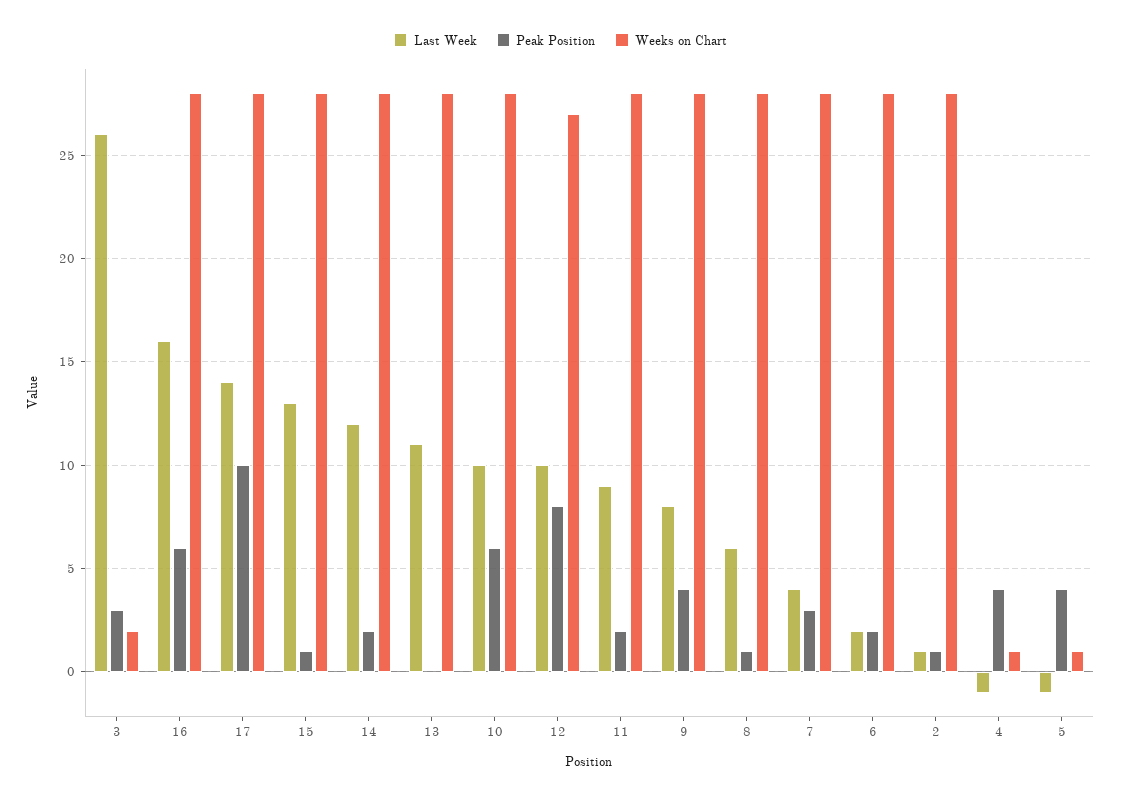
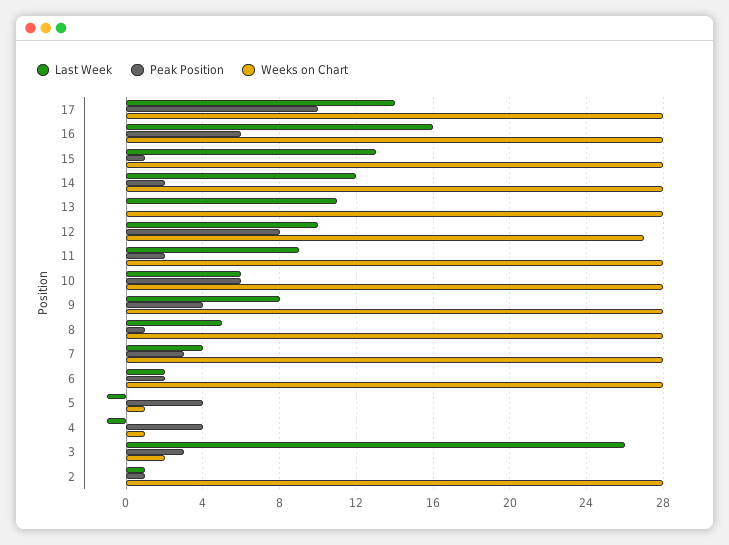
  {
    "Last Week": {
      "3": 26,
      "16": 16,
      "17": 14,
      "15": 13,
      "14": 12,
      "13": 11,
-     "10": 10,
+     "10": 6,
      "12": 10,
      "11": 9,
      "9": 8,
-     "8": 6,
+     "8": 5,
      "7": 4,
      "6": 2,
      "2": 1,
      "4": -1,
      "5": -1
    },
    "Peak Position": {
      "3": 3,
      "16": 6,
      "17": 10,
      "15": 1,
      "14": 2,
      "13": 0,
      "10": 6,
      "12": 8,
      "11": 2,
      "9": 4,
      "8": 1,
      "7": 3,
      "6": 2,
      "2": 1,
      "4": 4,
      "5": 4
    },
    "Weeks on Chart": {
      "3": 2,
      "16": 28,
      "17": 28,
      "15": 28,
      "14": 28,
      "13": 28,
      "10": 28,
      "12": 27,
      "11": 28,
      "9": 28,
      "8": 28,
      "7": 28,
      "6": 28,
      "2": 28,
      "4": 1,
      "5": 1
    }
  }

